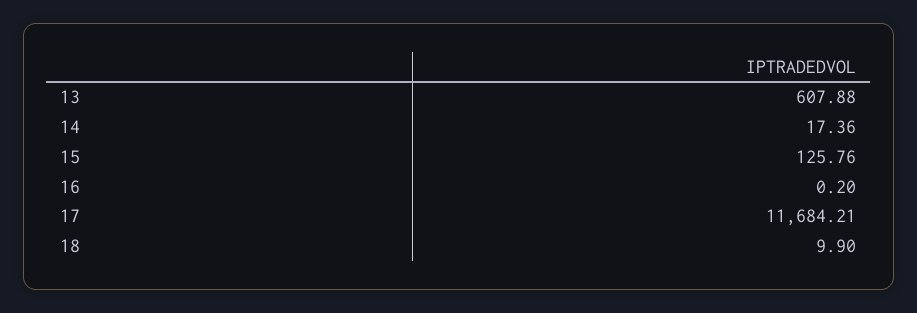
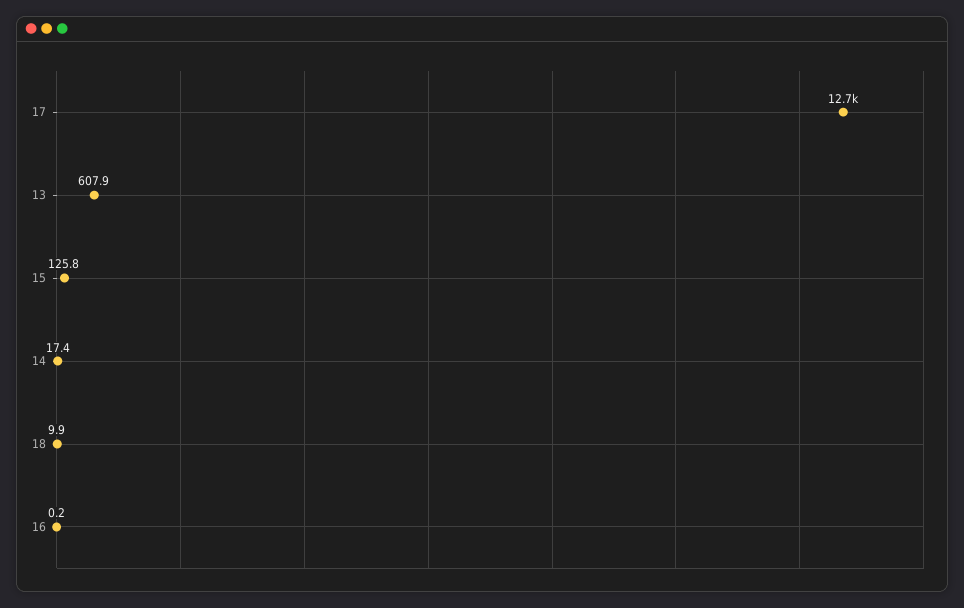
  {
    "13": 607.88,
    "14": 17.36,
    "15": 125.76,
    "16": 0.2,
-   "17": 11684.21,
+   "17": 12700,
    "18": 9.9
  }

